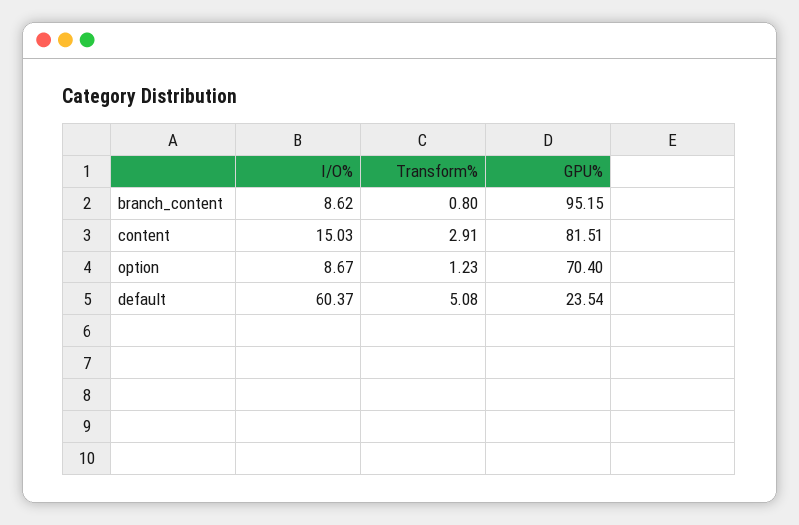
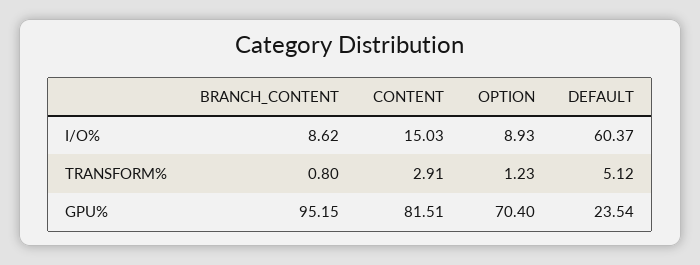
  {
    "I/O%": {
      "branch_content": 8.62,
      "content": 15.03,
-     "option": 8.67,
+     "option": 8.93,
      "default": 60.37
    },
    "Transform%": {
      "branch_content": 0.8,
      "content": 2.91,
      "option": 1.23,
-     "default": 5.08
+     "default": 5.12
    },
    "GPU%": {
      "branch_content": 95.15,
      "content": 81.51,
      "option": 70.4,
      "default": 23.54
    }
  }

